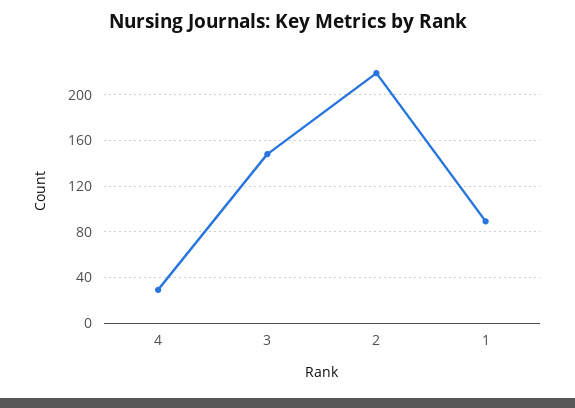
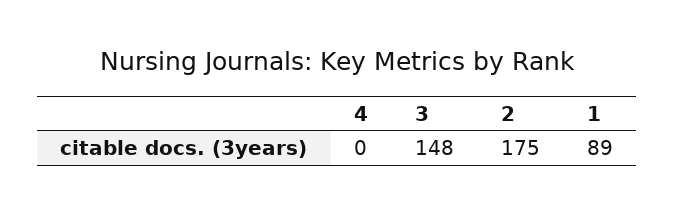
  {
-   "4": 30,
+   "4": 0,
    "3": 148,
-   "2": 220,
+   "2": 175,
    "1": 89
  }

